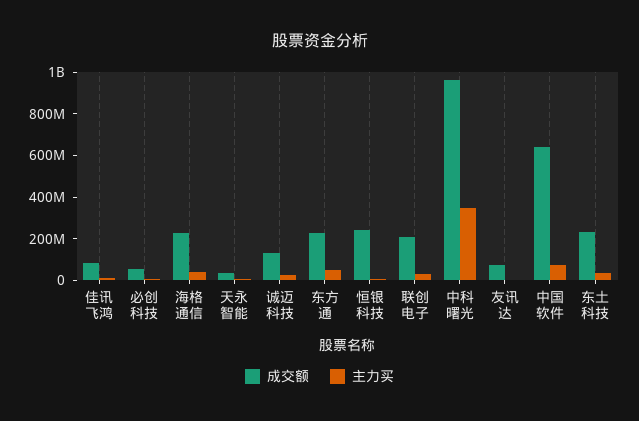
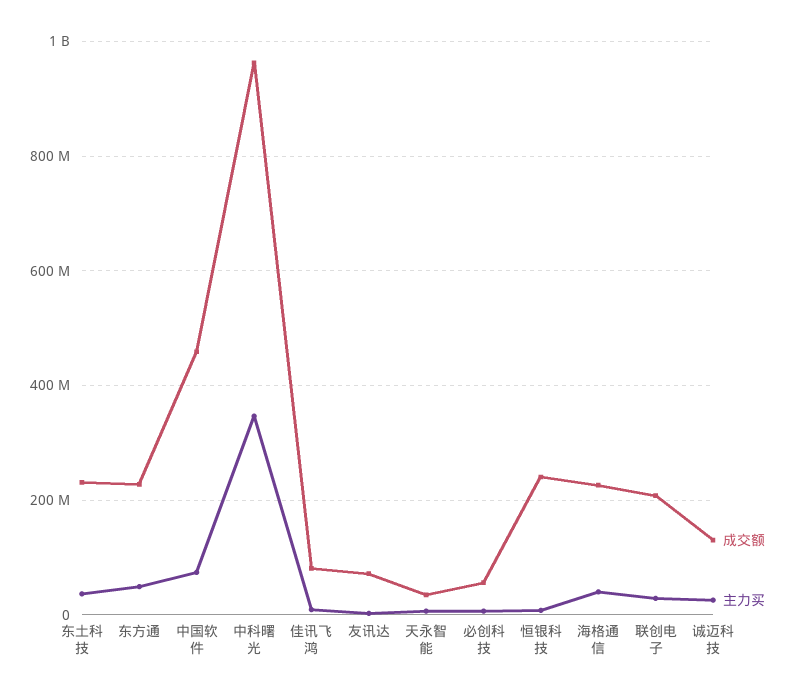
  {
    "成交额": {
      "佳讯飞鸿": 80000000,
      "必创科技": 60000000,
      "海格通信": 220000000,
      "天永智能": 40000000,
      "诚迈科技": 140000000,
      "东方通": 220000000,
      "恒银科技": 240000000,
      "联创电子": 200000000,
      "中科曙光": 960000000,
      "友讯达": 80000000,
-     "中国软件": 650000000,
+     "中国软件": 460000000,
      "东土科技": 240000000
    },
    "主力买": {
      "佳讯飞鸿": 0,
      "必创科技": 0,
      "海格通信": 40000000,
      "天永智能": 0,
      "诚迈科技": 20000000,
      "东方通": 40000000,
      "恒银科技": 0,
      "联创电子": 20000000,
      "中科曙光": 340000000,
      "友讯达": 0,
      "中国软件": 80000000,
      "东土科技": 40000000
    }
  }

